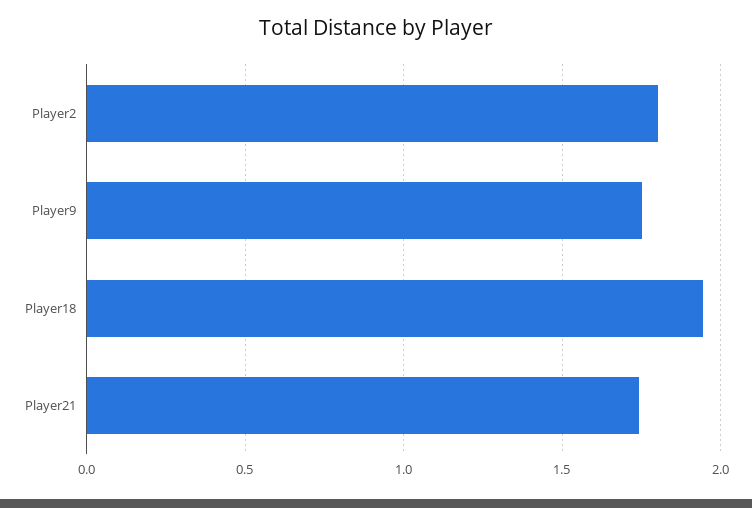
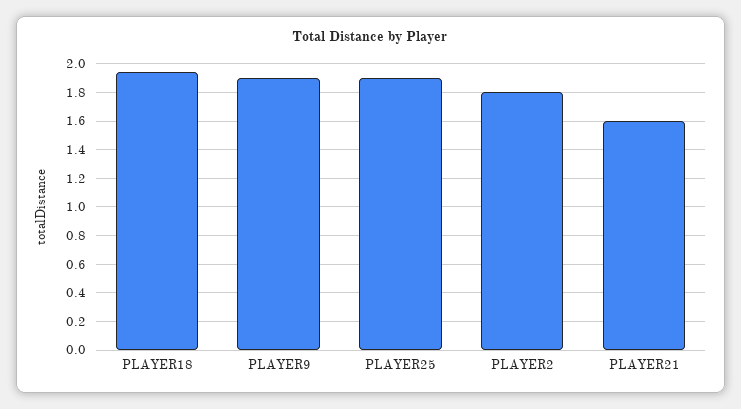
  {
    "Player2": 1.8,
-   "Player9": 1.75,
+   "Player9": 1.9,
    "Player18": 1.95,
-   "Player21": 1.75
+   "Player21": 1.6,
+   "PLAYER25": 1.9
  }

